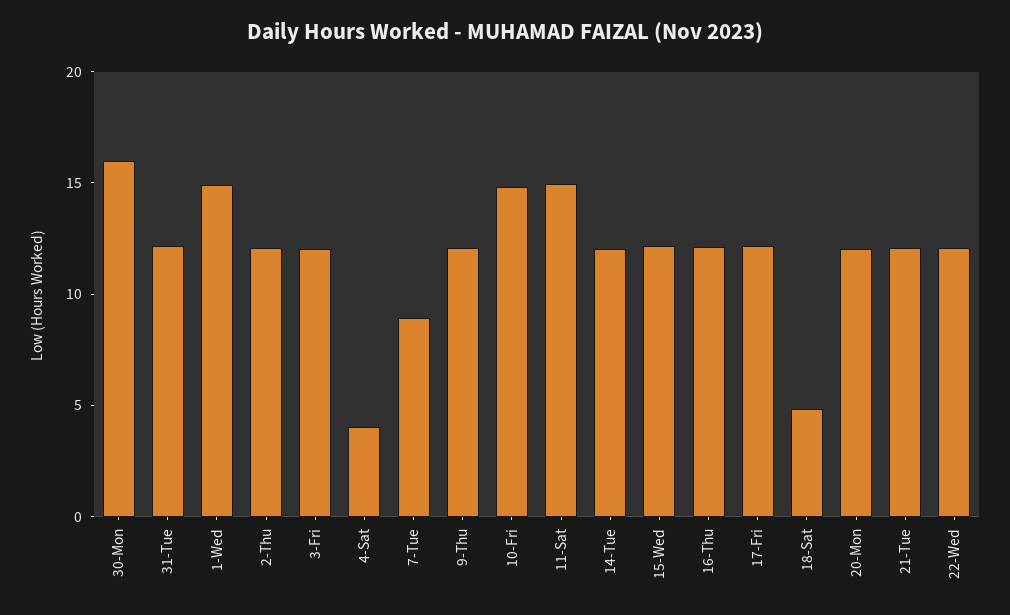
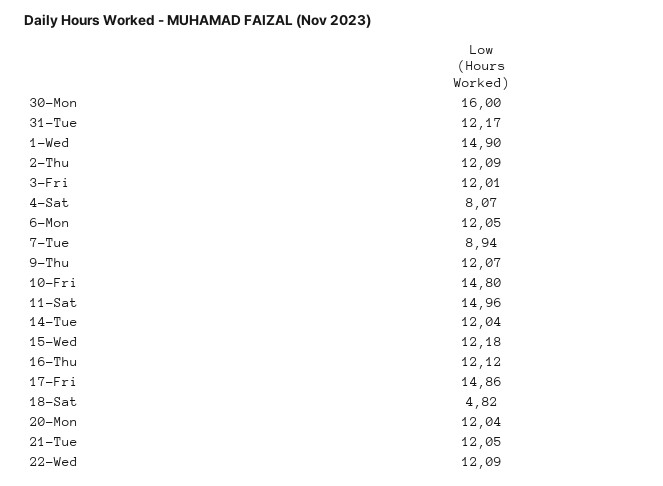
  {
    "30-Mon": 16,
    "31-Tue": 12.17,
    "1-Wed": 14.9,
    "2-Thu": 12.09,
    "3-Fri": 12.01,
-   "4-Sat": 4,
+   "4-Sat": 8.07,
    "7-Tue": 8.94,
    "9-Thu": 12.07,
    "10-Fri": 14.8,
    "11-Sat": 14.96,
    "14-Tue": 12.04,
    "15-Wed": 12.18,
    "16-Thu": 12.12,
-   "17-Fri": 12,
+   "17-Fri": 14.86,
    "18-Sat": 4.82,
    "20-Mon": 12.04,
    "21-Tue": 12.05,
-   "22-Wed": 12.09
+   "22-Wed": 12.09,
+   "6-Mon": 12.05
  }

